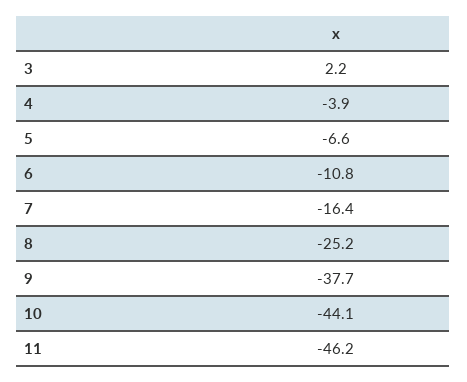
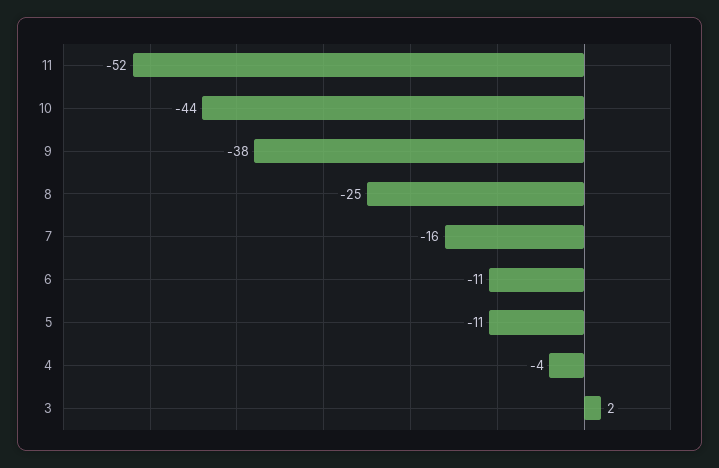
  {
    "3": 2.2,
    "4": -3.9,
-   "5": -6.6,
+   "5": -11,
    "6": -10.8,
    "7": -16.4,
    "8": -25.2,
    "9": -37.7,
    "10": -44.1,
-   "11": -46.2
+   "11": -52
  }

